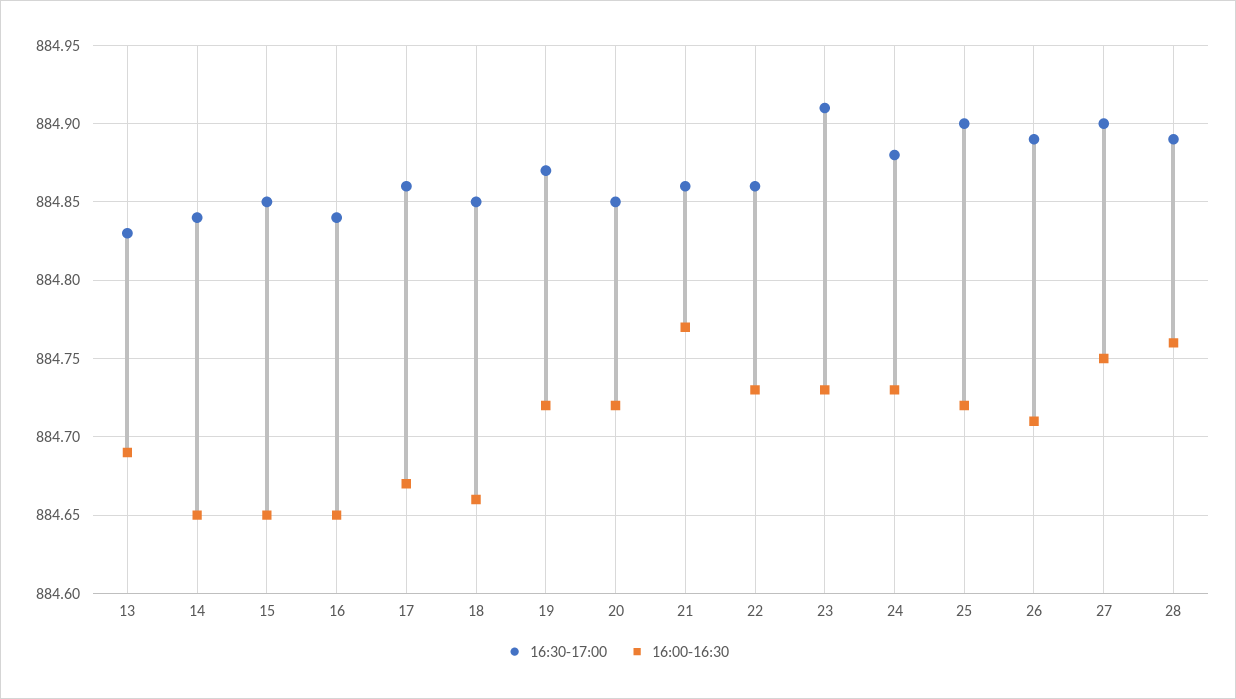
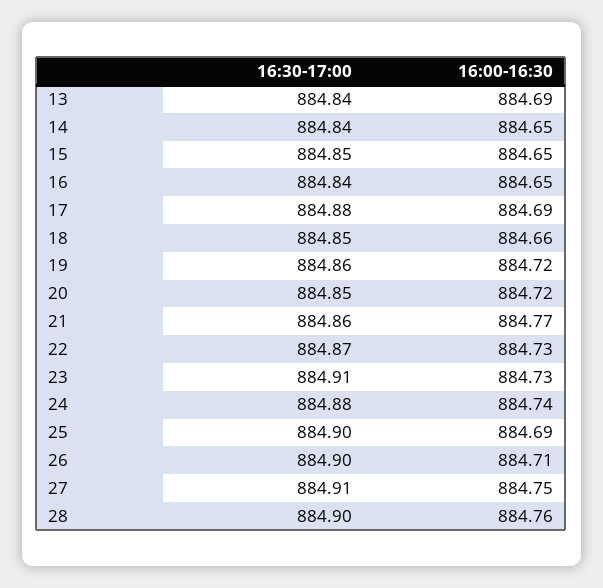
  {
    "16:30-17:00": {
-     "13": 884.83,
+     "13": 884.84,
      "14": 884.84,
      "15": 884.85,
      "16": 884.84,
-     "17": 884.86,
+     "17": 884.88,
      "18": 884.85,
-     "19": 884.87,
+     "19": 884.86,
      "20": 884.85,
      "21": 884.86,
-     "22": 884.86,
+     "22": 884.87,
      "23": 884.91,
      "24": 884.88,
      "25": 884.9,
-     "26": 884.89,
+     "26": 884.9,
-     "27": 884.9,
+     "27": 884.91,
-     "28": 884.89
+     "28": 884.9
    },
    "16:00-16:30": {
      "13": 884.69,
      "14": 884.65,
      "15": 884.65,
      "16": 884.65,
-     "17": 884.67,
+     "17": 884.69,
      "18": 884.66,
      "19": 884.72,
      "20": 884.72,
      "21": 884.77,
      "22": 884.73,
      "23": 884.73,
-     "24": 884.73,
+     "24": 884.74,
-     "25": 884.72,
+     "25": 884.69,
      "26": 884.71,
      "27": 884.75,
      "28": 884.76
    }
  }

